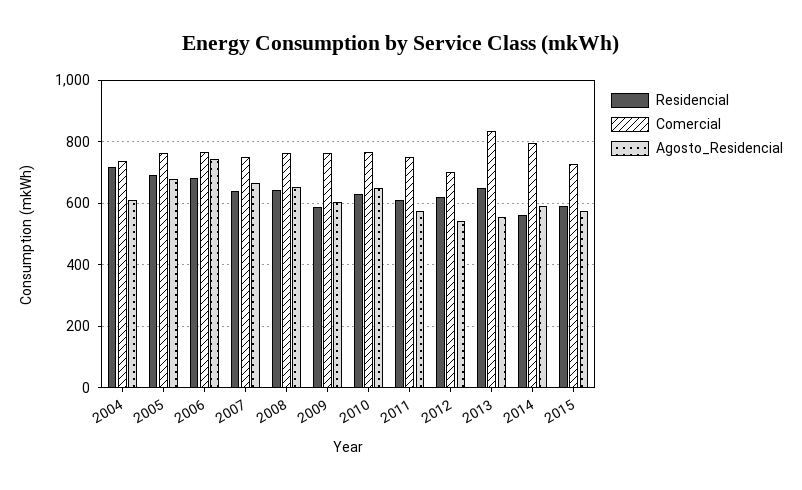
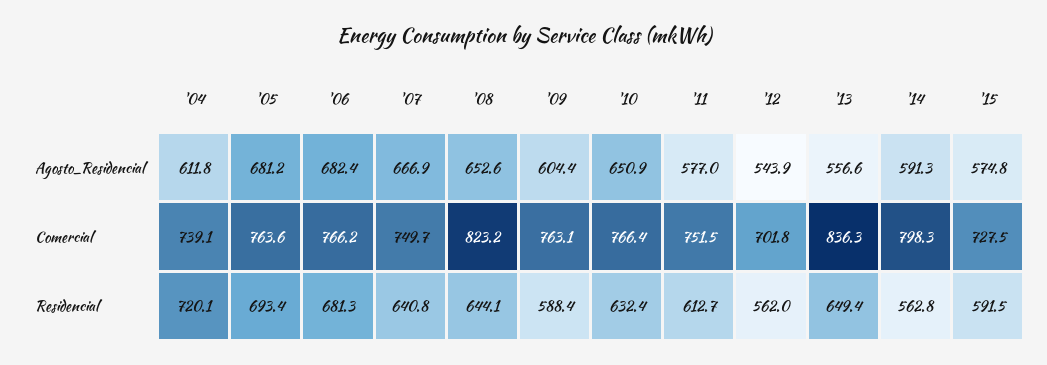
  {
    "Residencial": {
      "2004": 720.1,
      "2005": 693.4,
      "2006": 681.3,
      "2007": 640.8,
      "2008": 644.1,
      "2009": 588.4,
      "2010": 632.4,
      "2011": 612.7,
-     "2012": 620,
+     "2012": 562,
      "2013": 649.4,
      "2014": 562.8,
      "2015": 591.5
    },
    "Comercial": {
      "2004": 739.1,
      "2005": 763.6,
      "2006": 766.2,
      "2007": 749.7,
-     "2008": 760,
+     "2008": 823.2,
      "2009": 763.1,
      "2010": 766.4,
      "2011": 751.5,
      "2012": 701.8,
      "2013": 836.3,
      "2014": 798.3,
      "2015": 727.5
    },
    "Agosto_Residencial": {
      "2004": 611.8,
      "2005": 681.2,
-     "2006": 740,
+     "2006": 682.4,
      "2007": 666.9,
      "2008": 652.6,
      "2009": 604.4,
      "2010": 650.9,
      "2011": 577,
      "2012": 543.9,
      "2013": 556.6,
      "2014": 591.3,
      "2015": 574.8
    }
  }

